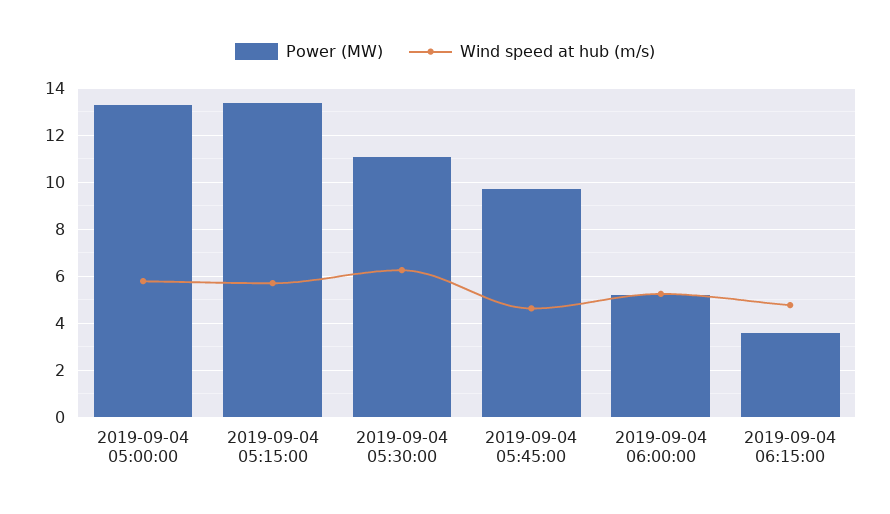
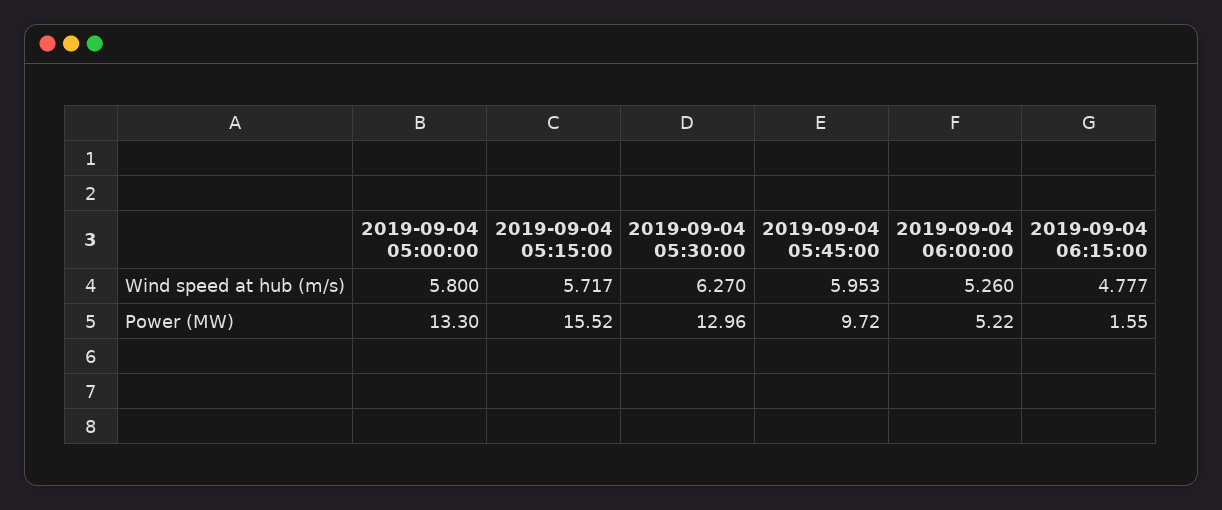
  {
    "Power (MW)": {
      "2019-09-04 05:00:00": 13.3,
-     "2019-09-04 05:15:00": 13.5,
+     "2019-09-04 05:15:00": 15.52,
-     "2019-09-04 05:30:00": 11,
+     "2019-09-04 05:30:00": 12.96,
      "2019-09-04 05:45:00": 9.72,
      "2019-09-04 06:00:00": 5.22,
-     "2019-09-04 06:15:00": 3.5
+     "2019-09-04 06:15:00": 1.55
    },
    "Wind speed at hub (m/s)": {
      "2019-09-04 05:00:00": 5.8,
      "2019-09-04 05:15:00": 5.717,
      "2019-09-04 05:30:00": 6.27,
-     "2019-09-04 05:45:00": 4.5,
+     "2019-09-04 05:45:00": 5.953,
      "2019-09-04 06:00:00": 5.26,
      "2019-09-04 06:15:00": 4.777
    }
  }

